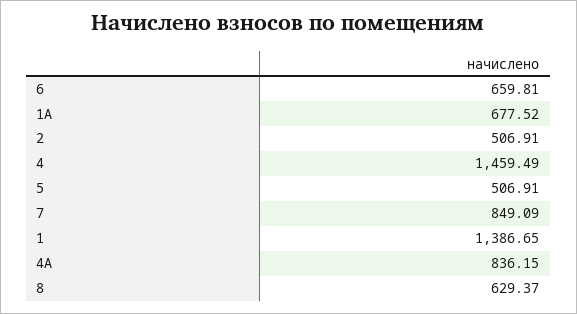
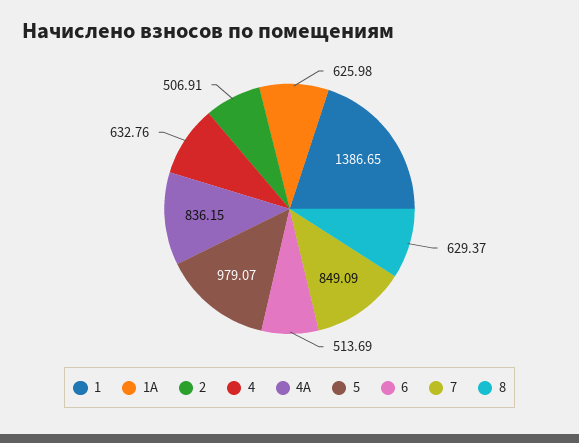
  {
-   "6": 659.81,
+   "6": 513.69,
-   "1А": 677.52,
+   "1А": 625.98,
    "2": 506.91,
-   "4": 1459.49,
+   "4": 632.76,
-   "5": 506.91,
+   "5": 979.07,
    "7": 849.09,
    "1": 1386.65,
    "4А": 836.15,
    "8": 629.37
  }

